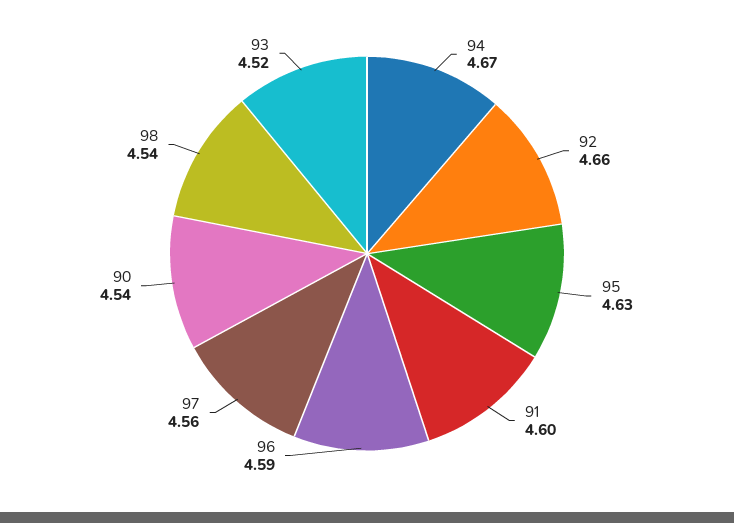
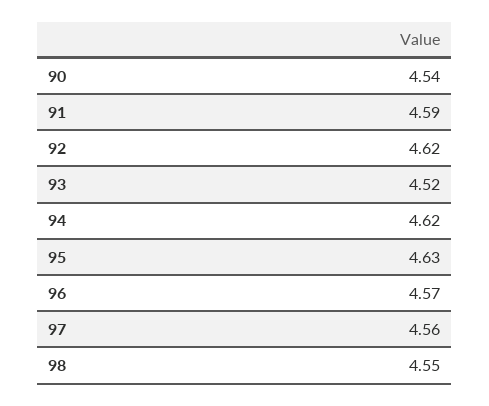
  {
-   "94": 4.67,
+   "94": 4.62,
-   "92": 4.66,
+   "92": 4.62,
    "95": 4.63,
-   "91": 4.6,
+   "91": 4.59,
-   "96": 4.59,
+   "96": 4.57,
    "97": 4.56,
    "90": 4.54,
-   "98": 4.54,
+   "98": 4.55,
    "93": 4.52
  }

